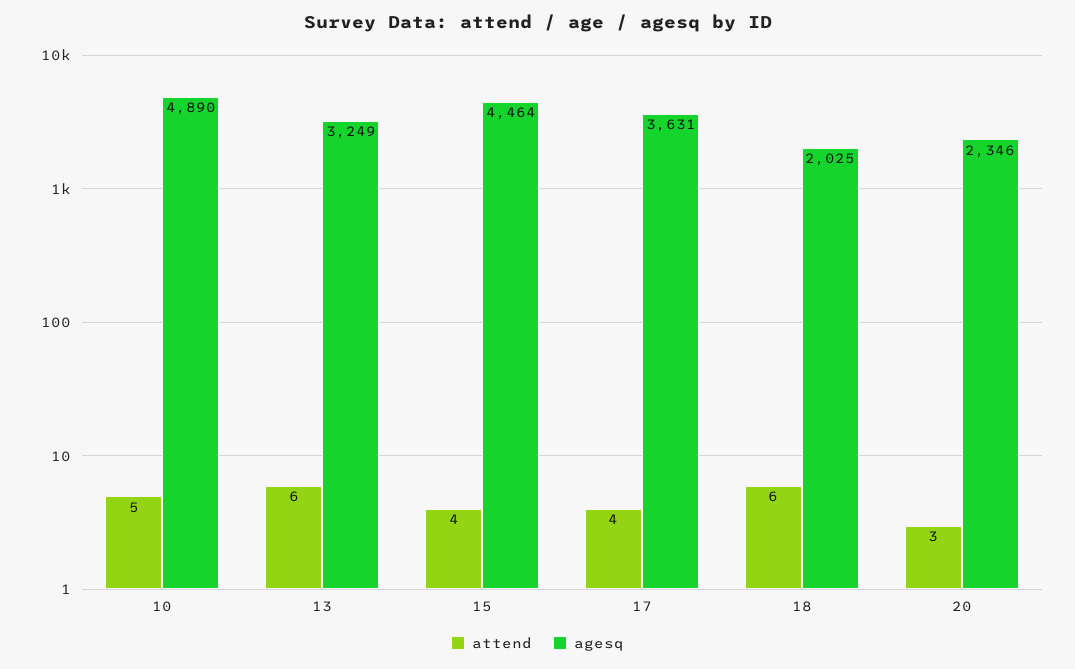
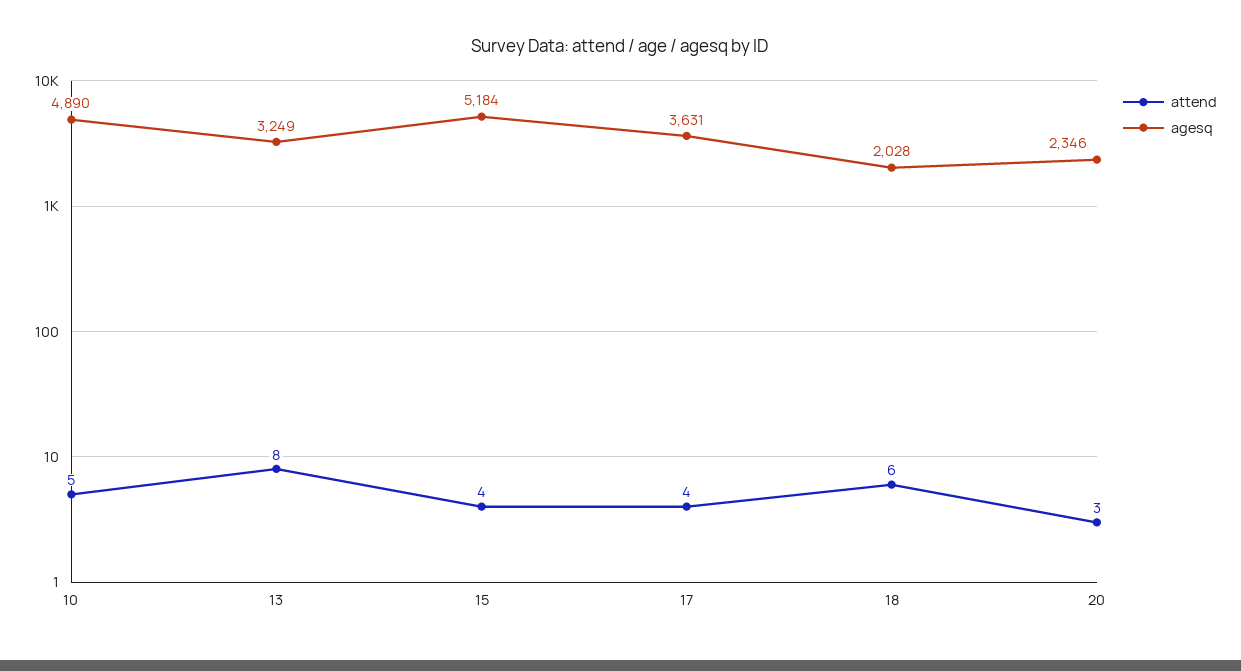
  {
    "attend": {
      "10": 5,
-     "13": 6,
+     "13": 8,
      "15": 4,
      "17": 4,
      "18": 6,
      "20": 3
    },
    "agesq": {
      "10": 4890,
      "13": 3249,
-     "15": 4464,
+     "15": 5184,
      "17": 3631,
-     "18": 2025,
+     "18": 2028,
      "20": 2346
    }
  }

